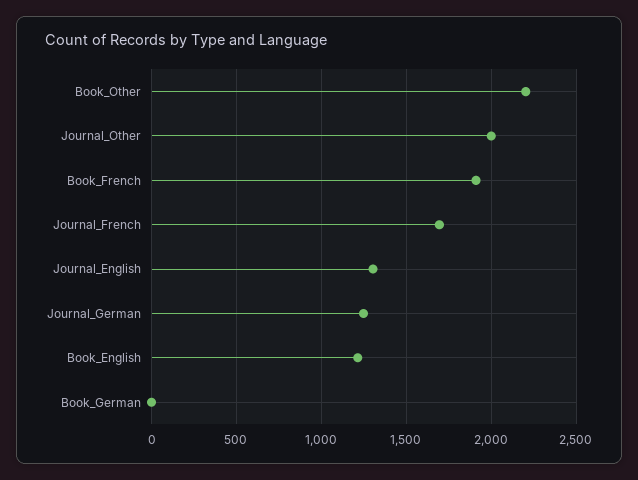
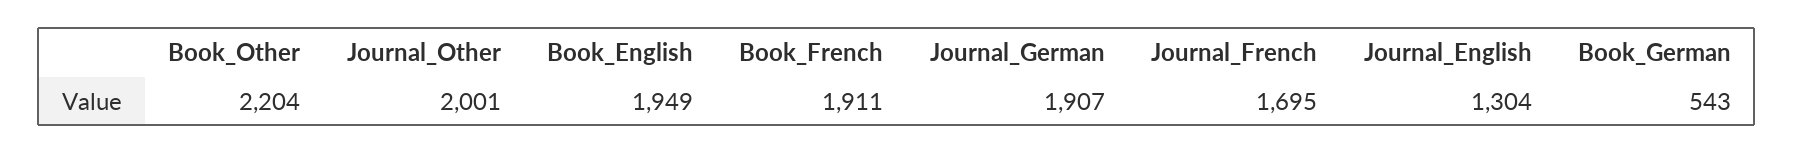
  {
    "Book_Other": 2204,
    "Journal_Other": 2001,
    "Book_French": 1911,
    "Journal_French": 1695,
    "Journal_English": 1304,
-   "Journal_German": 1250,
+   "Journal_German": 1907,
-   "Book_English": 1200,
+   "Book_English": 1949,
-   "Book_German": 0
+   "Book_German": 543
  }

